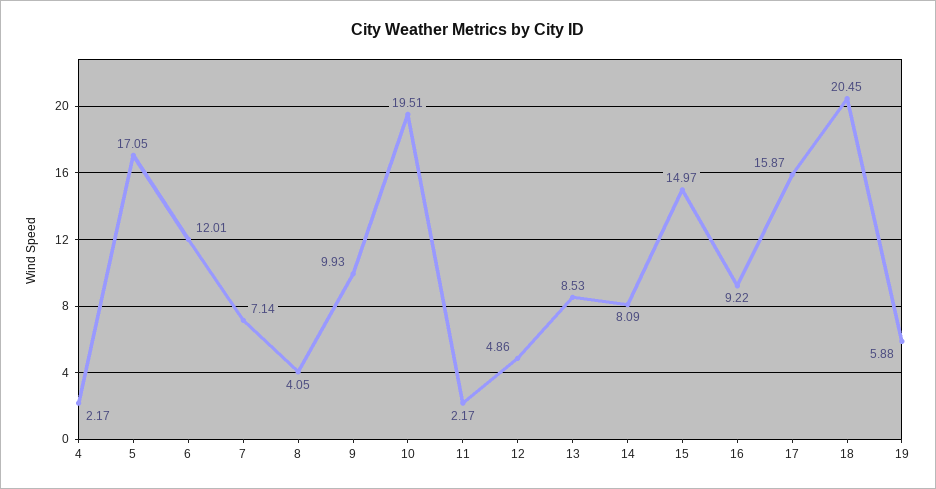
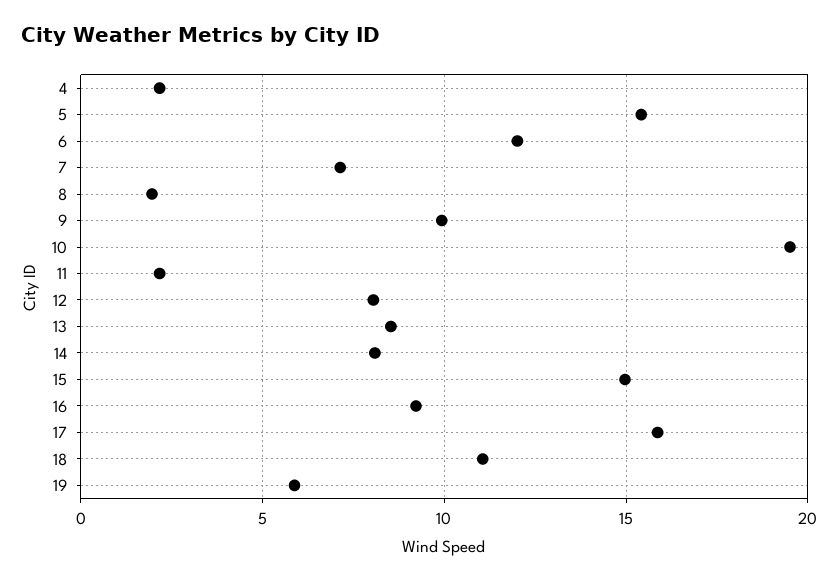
  {
    "4": 2.17,
-   "5": 17.05,
+   "5": 15.5,
    "6": 12.01,
    "7": 7.14,
-   "8": 4.05,
+   "8": 2,
    "9": 9.93,
    "10": 19.51,
    "11": 2.17,
-   "12": 4.86,
+   "12": 8,
    "13": 8.53,
    "14": 8.09,
    "15": 14.97,
    "16": 9.22,
    "17": 15.87,
-   "18": 20.45,
+   "18": 11,
    "19": 5.88
  }

